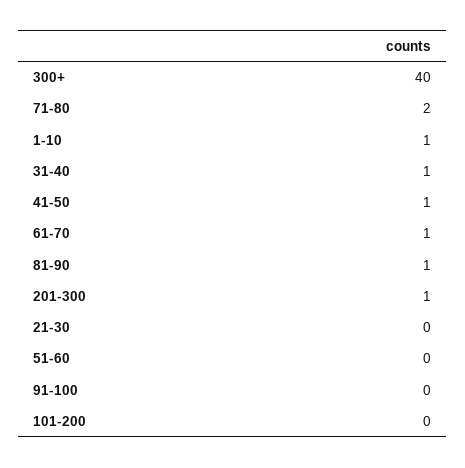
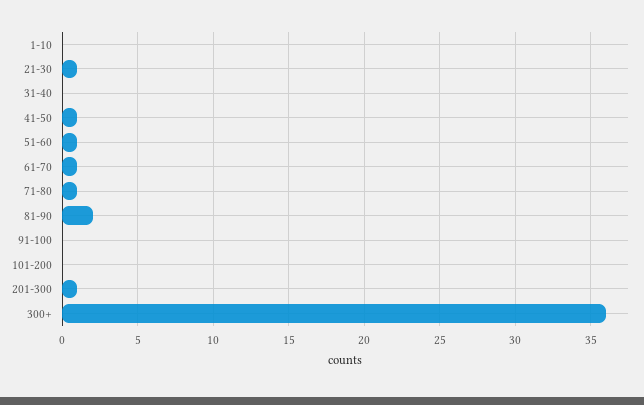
  {
-   "300+": 40,
+   "300+": 36,
-   "71-80": 2,
+   "71-80": 1,
-   "1-10": 1,
+   "1-10": 0,
-   "31-40": 1,
+   "31-40": 0,
    "41-50": 1,
    "61-70": 1,
-   "81-90": 1,
+   "81-90": 2,
    "201-300": 1,
-   "21-30": 0,
+   "21-30": 1,
-   "51-60": 0,
+   "51-60": 1,
    "91-100": 0,
    "101-200": 0
  }

